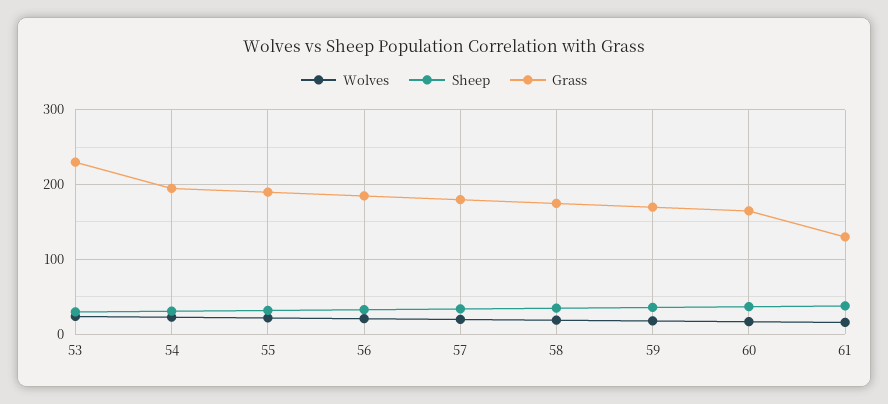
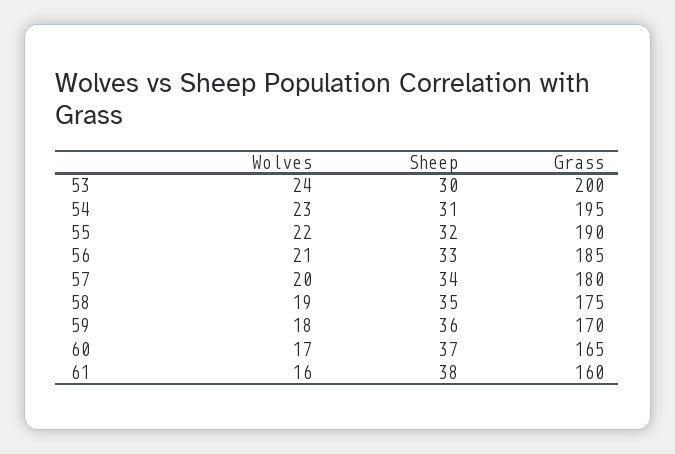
  {
    "Wolves": {
      "53": 24,
      "54": 23,
      "55": 22,
      "56": 21,
      "57": 20,
      "58": 19,
      "59": 18,
      "60": 17,
      "61": 16
    },
    "Sheep": {
      "53": 30,
      "54": 31,
      "55": 32,
      "56": 33,
      "57": 34,
      "58": 35,
      "59": 36,
      "60": 37,
      "61": 38
    },
    "Grass": {
-     "53": 230,
+     "53": 200,
      "54": 195,
      "55": 190,
      "56": 185,
      "57": 180,
      "58": 175,
      "59": 170,
      "60": 165,
-     "61": 130
+     "61": 160
    }
  }

